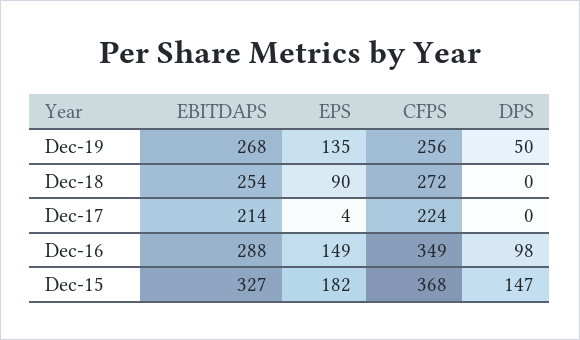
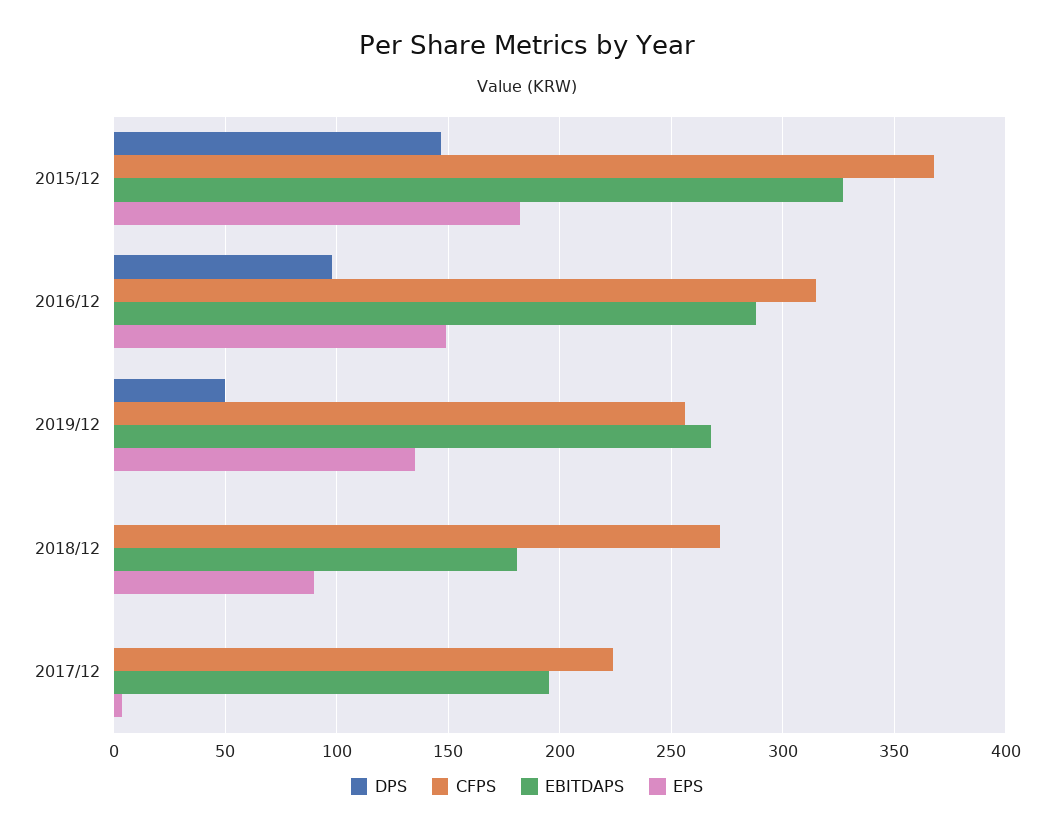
  {
    "EBITDAPS": {
      "Dec-19": 268,
-     "Dec-18": 254,
+     "Dec-18": 180,
-     "Dec-17": 214,
+     "Dec-17": 195,
      "Dec-16": 288,
      "Dec-15": 327
    },
    "EPS": {
      "Dec-19": 135,
      "Dec-18": 90,
      "Dec-17": 4,
      "Dec-16": 149,
      "Dec-15": 182
    },
    "CFPS": {
      "Dec-19": 256,
      "Dec-18": 272,
      "Dec-17": 224,
-     "Dec-16": 349,
+     "Dec-16": 315,
      "Dec-15": 368
    },
    "DPS": {
      "Dec-19": 50,
      "Dec-18": 0,
      "Dec-17": 0,
      "Dec-16": 98,
      "Dec-15": 147
    }
  }

